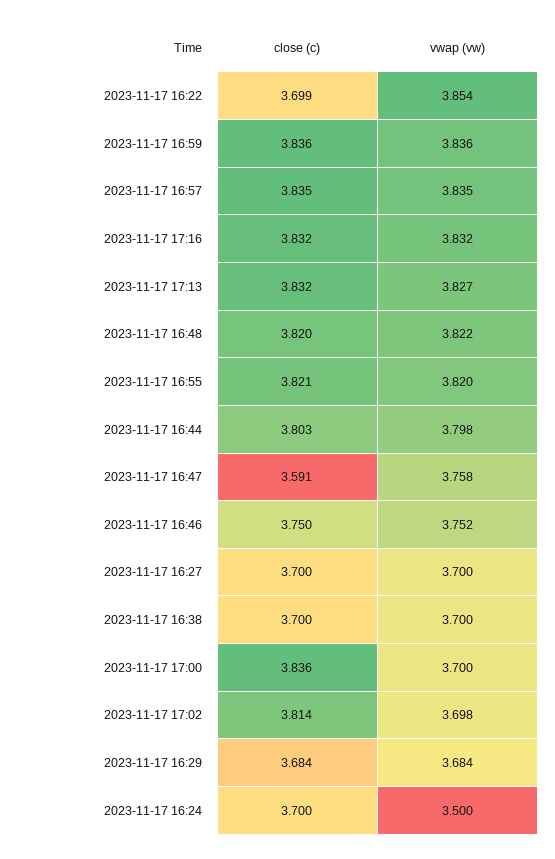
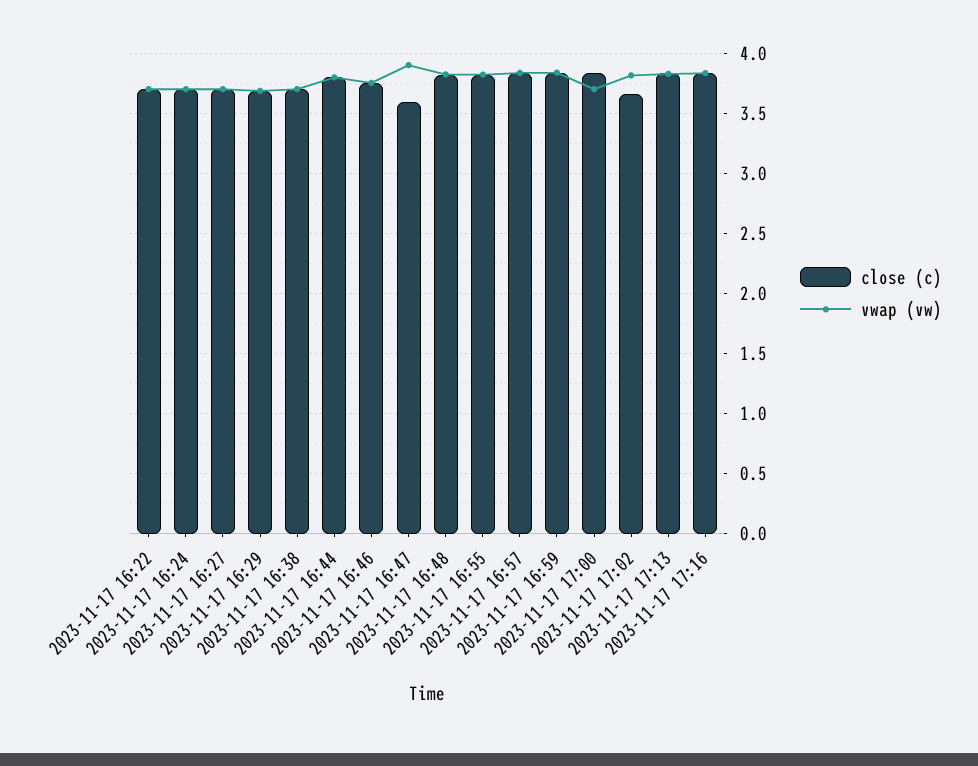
  {
    "close (c)": {
      "2023-11-17 16:22": 3.699,
      "2023-11-17 16:59": 3.836,
      "2023-11-17 16:57": 3.835,
      "2023-11-17 17:16": 3.832,
      "2023-11-17 17:13": 3.832,
      "2023-11-17 16:48": 3.82,
      "2023-11-17 16:55": 3.821,
      "2023-11-17 16:44": 3.803,
      "2023-11-17 16:47": 3.591,
      "2023-11-17 16:46": 3.75,
      "2023-11-17 16:27": 3.7,
      "2023-11-17 16:38": 3.7,
      "2023-11-17 17:00": 3.836,
-     "2023-11-17 17:02": 3.814,
+     "2023-11-17 17:02": 3.65,
      "2023-11-17 16:29": 3.684,
      "2023-11-17 16:24": 3.7
    },
    "vwap (vw)": {
-     "2023-11-17 16:22": 3.854,
+     "2023-11-17 16:22": 3.7,
      "2023-11-17 16:59": 3.836,
      "2023-11-17 16:57": 3.835,
      "2023-11-17 17:16": 3.832,
      "2023-11-17 17:13": 3.827,
      "2023-11-17 16:48": 3.822,
      "2023-11-17 16:55": 3.82,
      "2023-11-17 16:44": 3.798,
-     "2023-11-17 16:47": 3.758,
+     "2023-11-17 16:47": 3.9,
      "2023-11-17 16:46": 3.752,
      "2023-11-17 16:27": 3.7,
      "2023-11-17 16:38": 3.7,
      "2023-11-17 17:00": 3.7,
-     "2023-11-17 17:02": 3.698,
+     "2023-11-17 17:02": 3.8,
      "2023-11-17 16:29": 3.684,
-     "2023-11-17 16:24": 3.5
+     "2023-11-17 16:24": 3.7
    }
  }

